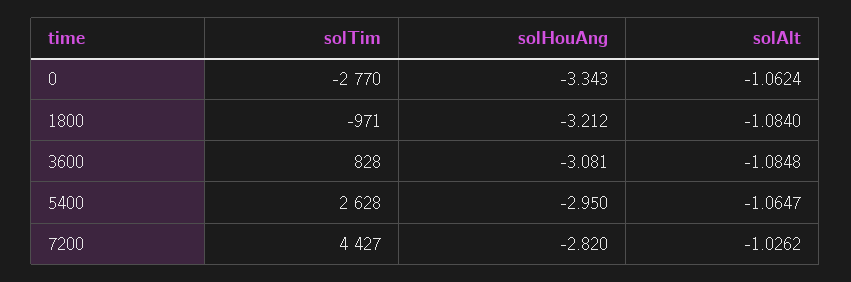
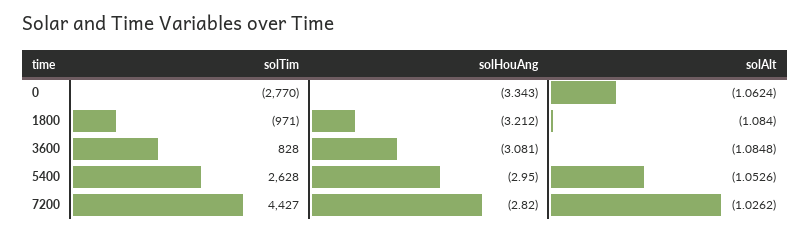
  {
    "solTim": {
      "0": -2770,
      "1800": -971,
      "3600": 828,
      "5400": 2628,
      "7200": 4427
    },
    "solHouAng": {
      "0": -3.343,
      "1800": -3.212,
      "3600": -3.081,
      "5400": -2.95,
      "7200": -2.82
    },
    "solAlt": {
      "0": -1.0624,
      "1800": -1.084,
      "3600": -1.0848,
-     "5400": -1.0647,
+     "5400": -1.0526,
      "7200": -1.0262
    }
  }

